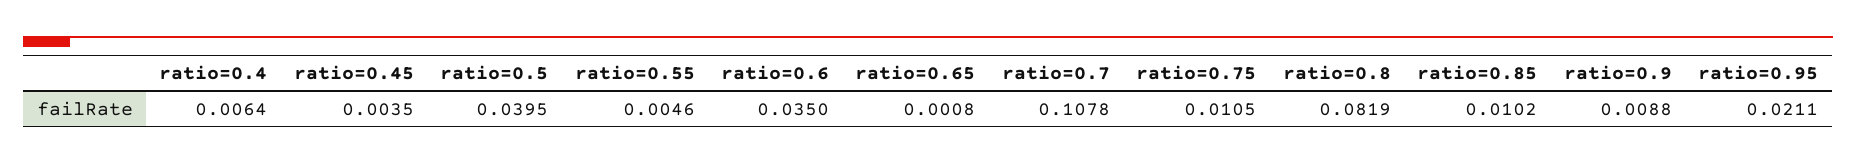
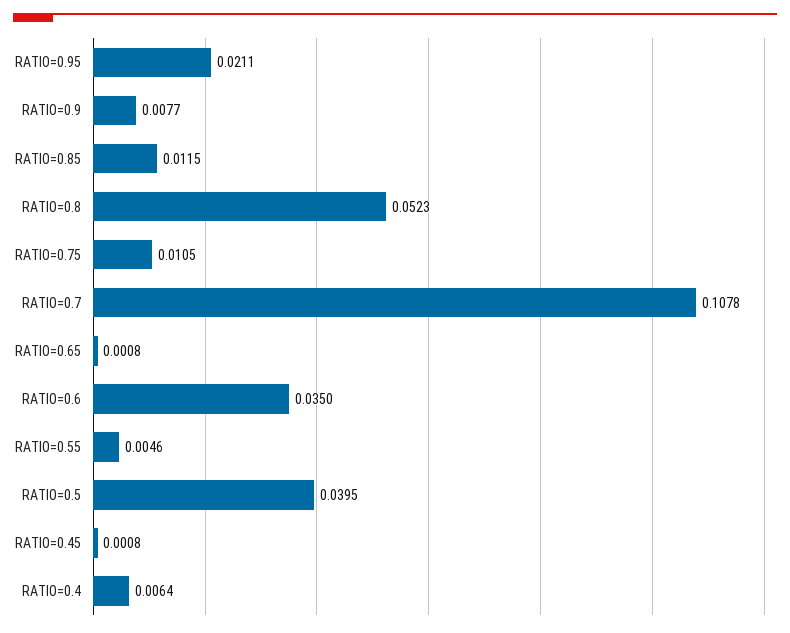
  {
    "ratio=0.4": 0.0064,
-   "ratio=0.45": 0.0035,
+   "ratio=0.45": 0.0008,
    "ratio=0.5": 0.0395,
    "ratio=0.55": 0.0046,
    "ratio=0.6": 0.035,
    "ratio=0.65": 0.0008,
    "ratio=0.7": 0.1078,
    "ratio=0.75": 0.0105,
-   "ratio=0.8": 0.0819,
+   "ratio=0.8": 0.0523,
-   "ratio=0.85": 0.0102,
+   "ratio=0.85": 0.0115,
-   "ratio=0.9": 0.0088,
+   "ratio=0.9": 0.0077,
    "ratio=0.95": 0.0211
  }

